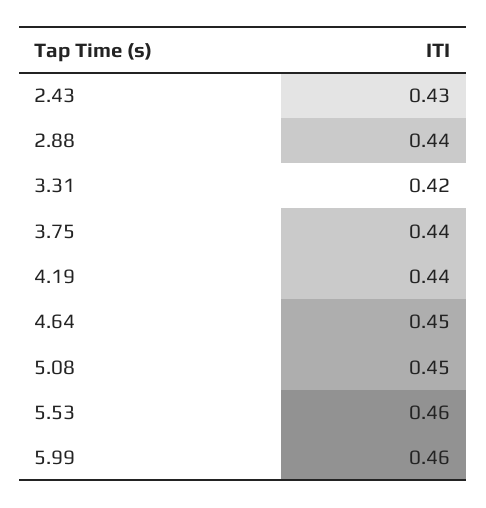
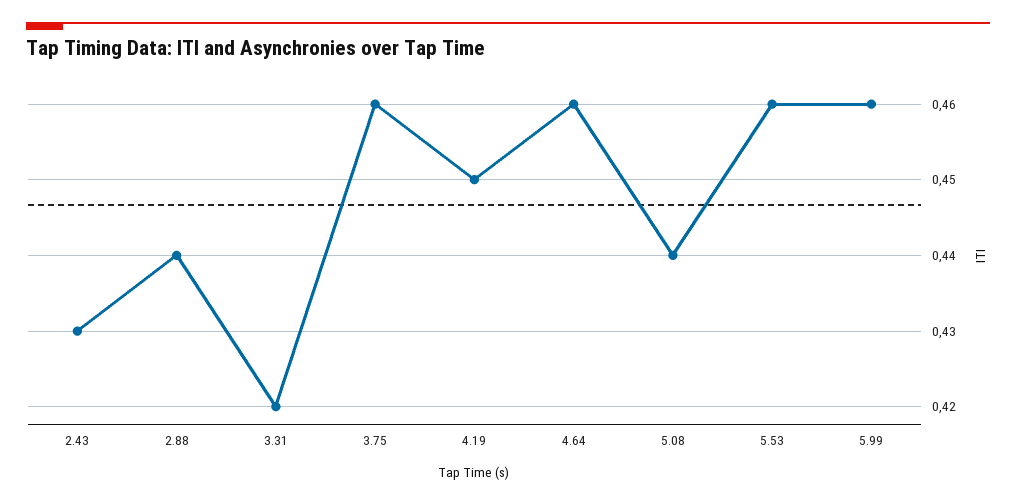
  {
    "2.43": 0.43,
    "2.88": 0.44,
    "3.31": 0.42,
-   "3.75": 0.44,
+   "3.75": 0.46,
-   "4.19": 0.44,
+   "4.19": 0.45,
-   "4.64": 0.45,
+   "4.64": 0.46,
-   "5.08": 0.45,
+   "5.08": 0.44,
    "5.53": 0.46,
    "5.99": 0.46
  }

